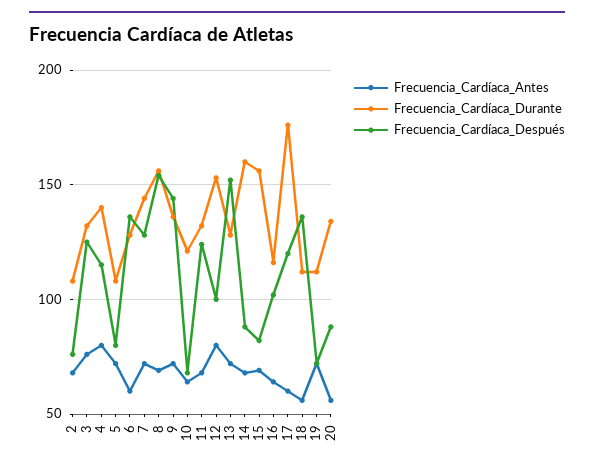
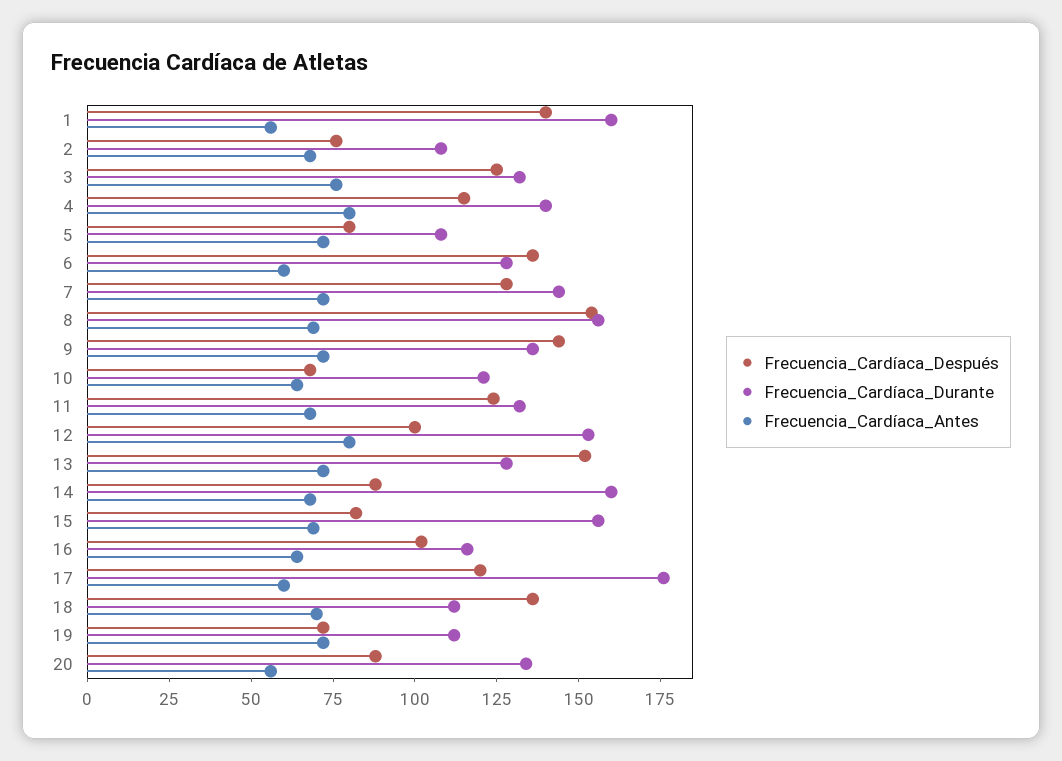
  {
    "Frecuencia_Cardíaca_Antes": {
      "2": 70,
      "3": 75,
      "4": 80,
      "5": 70,
      "6": 60,
      "7": 70,
      "8": 70,
      "9": 70,
      "10": 65,
      "11": 70,
      "12": 80,
      "13": 70,
      "14": 70,
      "15": 70,
      "16": 65,
      "17": 60,
-     "18": 55,
+     "18": 70,
      "19": 70,
-     "20": 55
+     "20": 55,
+     "1": 55
    },
    "Frecuencia_Cardíaca_Durante": {
      "2": 110,
      "3": 130,
      "4": 140,
      "5": 110,
      "6": 130,
      "7": 145,
      "8": 155,
      "9": 135,
      "10": 120,
      "11": 130,
      "12": 155,
      "13": 130,
      "14": 160,
      "15": 155,
      "16": 115,
      "17": 175,
      "18": 110,
      "19": 110,
-     "20": 135
+     "20": 135,
+     "1": 160
    },
    "Frecuencia_Cardíaca_Después": {
      "2": 75,
      "3": 125,
      "4": 115,
      "5": 80,
      "6": 135,
      "7": 130,
      "8": 155,
      "9": 145,
      "10": 70,
      "11": 125,
      "12": 100,
      "13": 150,
      "14": 90,
      "15": 80,
      "16": 100,
      "17": 120,
      "18": 135,
      "19": 70,
-     "20": 90
+     "20": 90,
+     "1": 140
    }
  }

